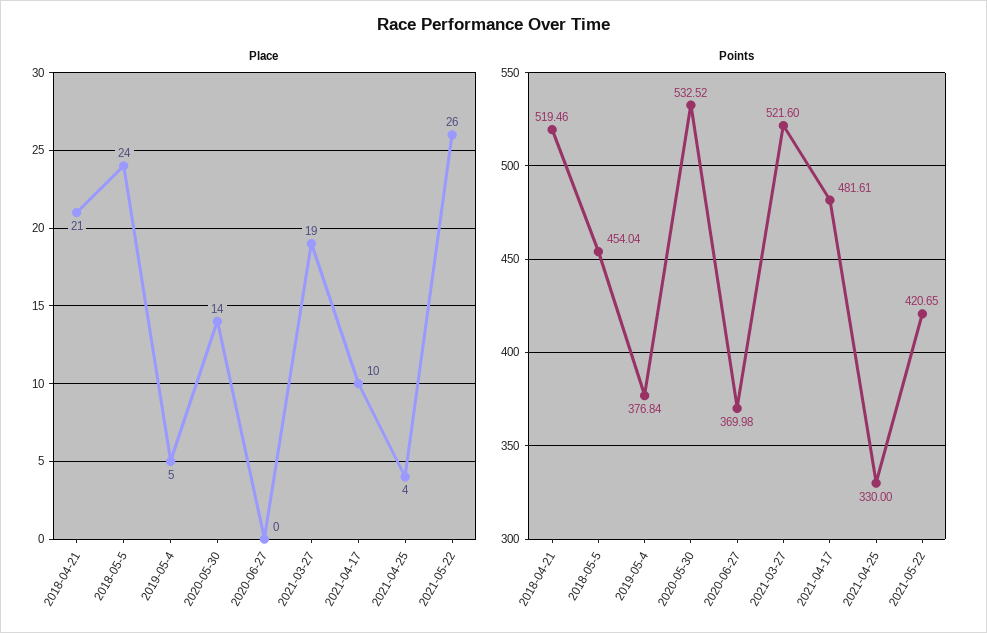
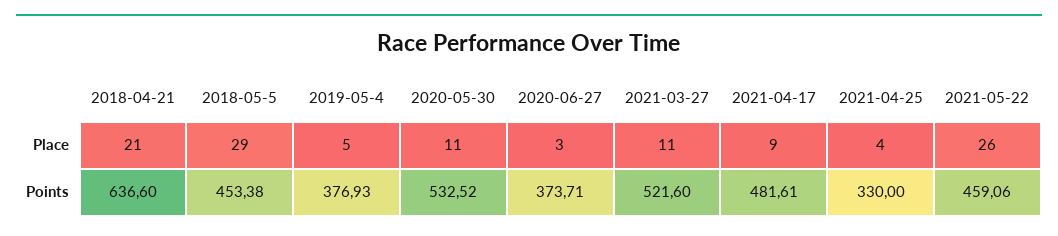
  {
    "Place": {
      "2018-04-21": 21,
-     "2018-05-5": 24,
+     "2018-05-5": 29,
      "2019-05-4": 5,
-     "2020-05-30": 14,
+     "2020-05-30": 11,
-     "2020-06-27": 0,
+     "2020-06-27": 3,
-     "2021-03-27": 19,
+     "2021-03-27": 11,
-     "2021-04-17": 10,
+     "2021-04-17": 9,
      "2021-04-25": 4,
      "2021-05-22": 26
    },
    "Points": {
-     "2018-04-21": 519.46,
+     "2018-04-21": 636.6,
-     "2018-05-5": 454.04,
+     "2018-05-5": 453.38,
-     "2019-05-4": 376.84,
+     "2019-05-4": 376.93,
      "2020-05-30": 532.52,
-     "2020-06-27": 369.98,
+     "2020-06-27": 373.71,
      "2021-03-27": 521.6,
      "2021-04-17": 481.61,
      "2021-04-25": 330,
-     "2021-05-22": 420.65
+     "2021-05-22": 459.06
    }
  }

